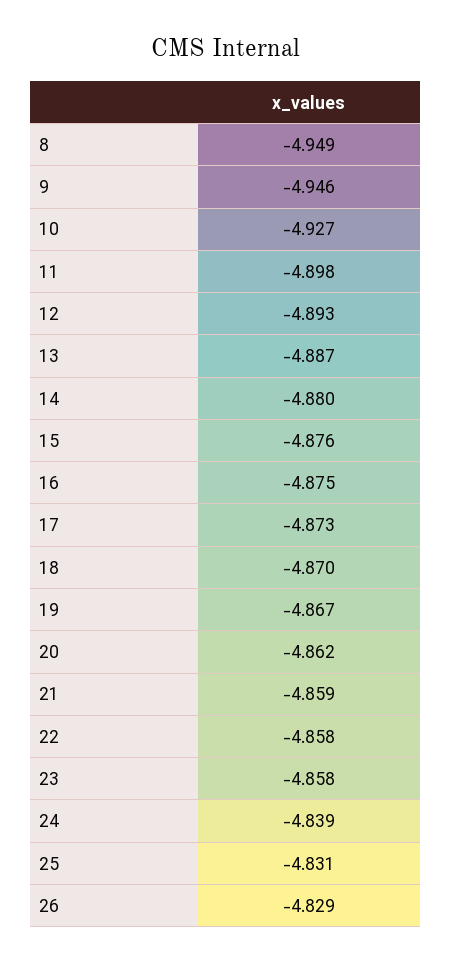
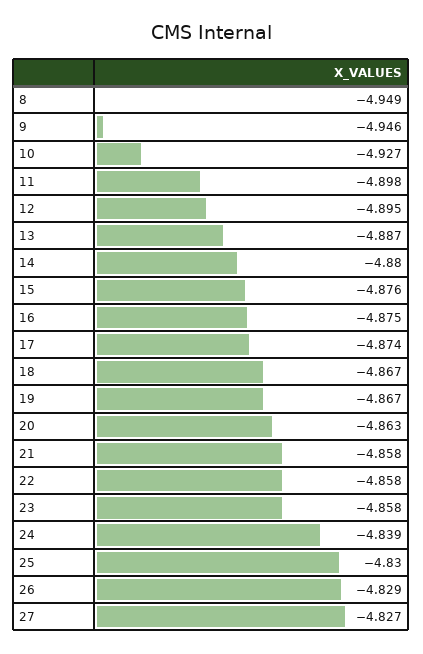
  {
    "8": -4.949,
    "9": -4.946,
    "10": -4.927,
    "11": -4.898,
-   "12": -4.893,
+   "12": -4.895,
    "13": -4.887,
    "14": -4.88,
    "15": -4.876,
    "16": -4.875,
-   "17": -4.873,
+   "17": -4.874,
-   "18": -4.87,
+   "18": -4.867,
    "19": -4.867,
-   "20": -4.862,
+   "20": -4.863,
-   "21": -4.859,
+   "21": -4.858,
    "22": -4.858,
    "23": -4.858,
    "24": -4.839,
-   "25": -4.831,
+   "25": -4.83,
-   "26": -4.829
+   "26": -4.829,
+   "27": -4.827
  }

